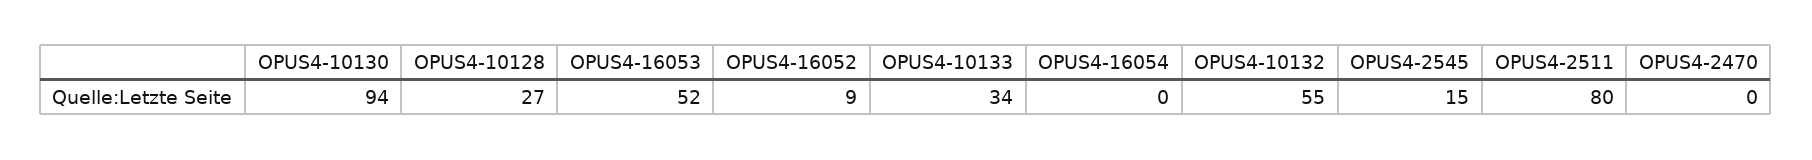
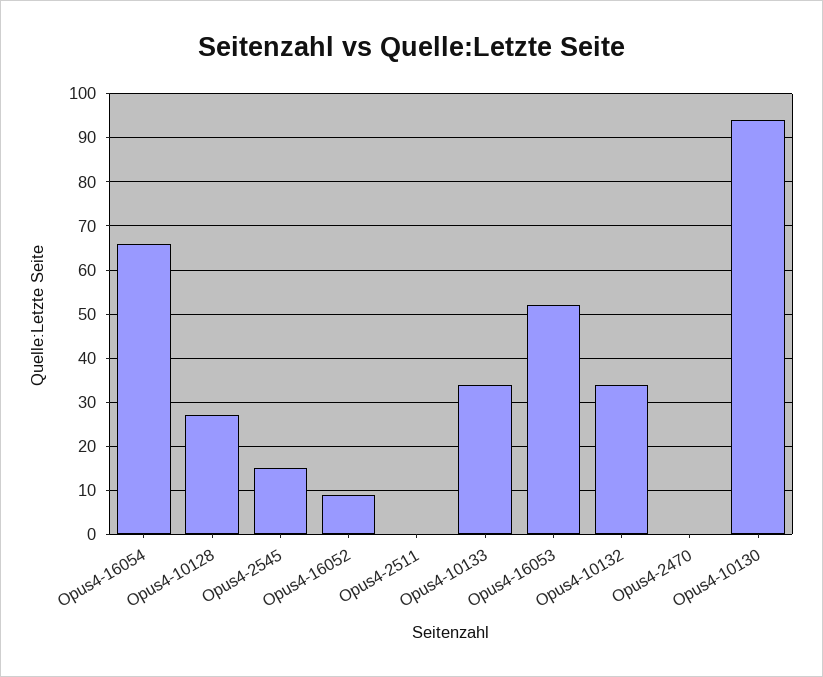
  {
    "OPUS4-10130": 94,
    "OPUS4-10128": 27,
    "OPUS4-16053": 52,
    "OPUS4-16052": 9,
    "OPUS4-10133": 34,
-   "OPUS4-16054": 0,
+   "OPUS4-16054": 65,
-   "OPUS4-10132": 55,
+   "OPUS4-10132": 35,
    "OPUS4-2545": 15,
-   "OPUS4-2511": 80,
+   "OPUS4-2511": 0,
    "OPUS4-2470": 0
  }

